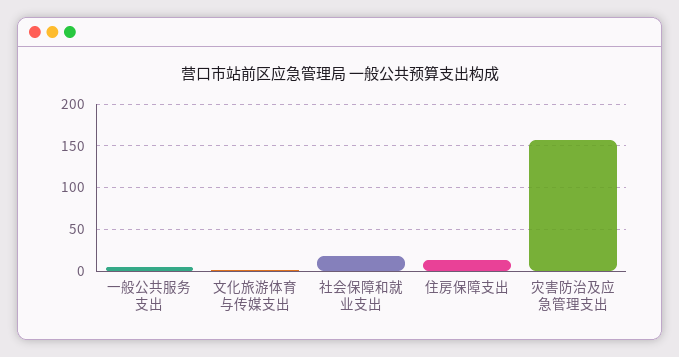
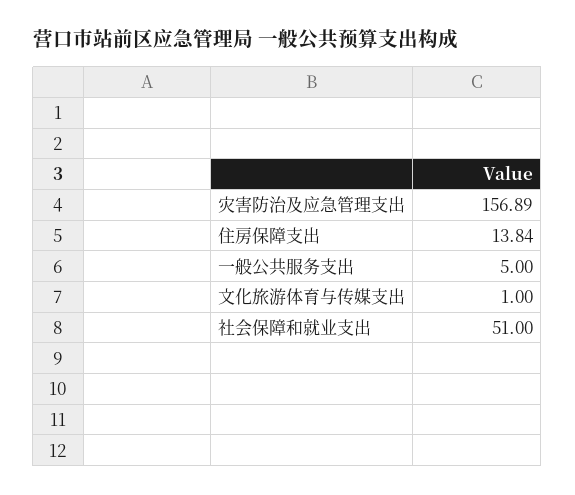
  {
    "一般公共服务支出": 5,
    "文化旅游体育与传媒支出": 1,
-   "社会保障和就业支出": 20,
+   "社会保障和就业支出": 51,
    "住房保障支出": 13.84,
    "灾害防治及应急管理支出": 156.89
  }

